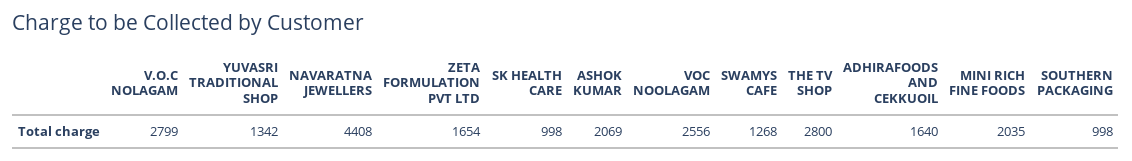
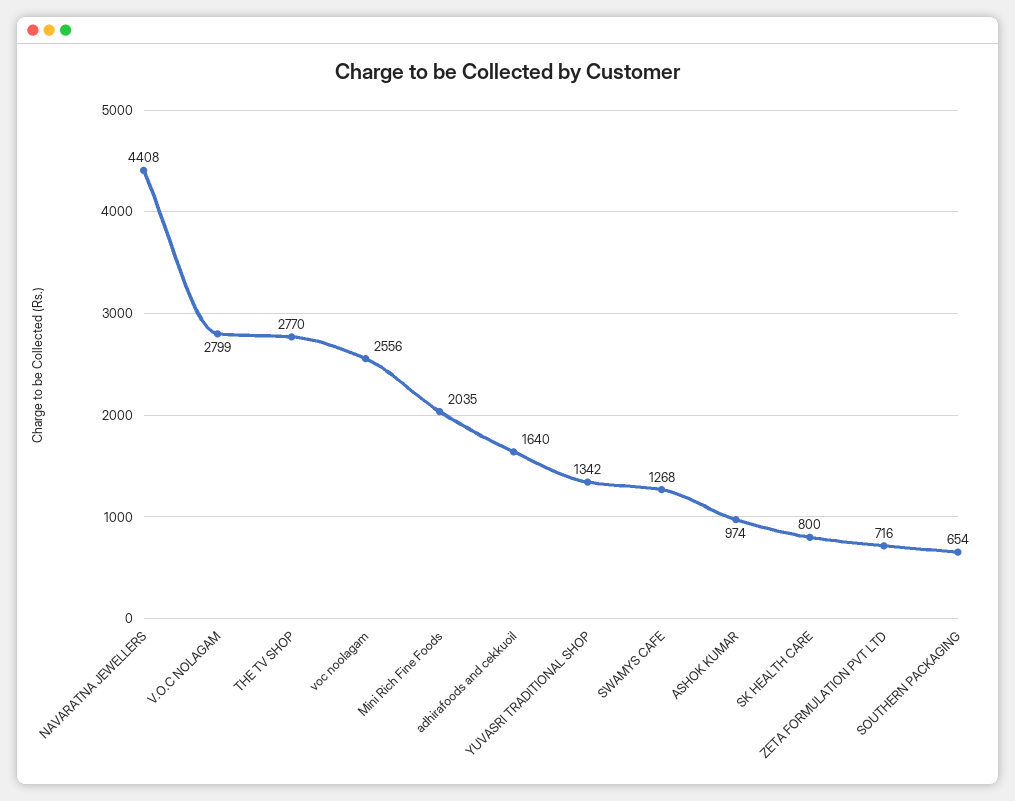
  {
    "V.O.C NOLAGAM": 2799,
    "YUVASRI TRADITIONAL SHOP": 1342,
    "NAVARATNA JEWELLERS": 4408,
-   "ZETA FORMULATION PVT LTD": 1654,
+   "ZETA FORMULATION PVT LTD": 716,
-   "SK HEALTH CARE": 998,
+   "SK HEALTH CARE": 800,
-   "ASHOK KUMAR": 2069,
+   "ASHOK KUMAR": 974,
    "VOC NOOLAGAM": 2556,
    "SWAMYS CAFE": 1268,
-   "THE TV SHOP": 2800,
+   "THE TV SHOP": 2770,
    "ADHIRAFOODS AND CEKKUOIL": 1640,
    "MINI RICH FINE FOODS": 2035,
-   "SOUTHERN PACKAGING": 998
+   "SOUTHERN PACKAGING": 654
  }

